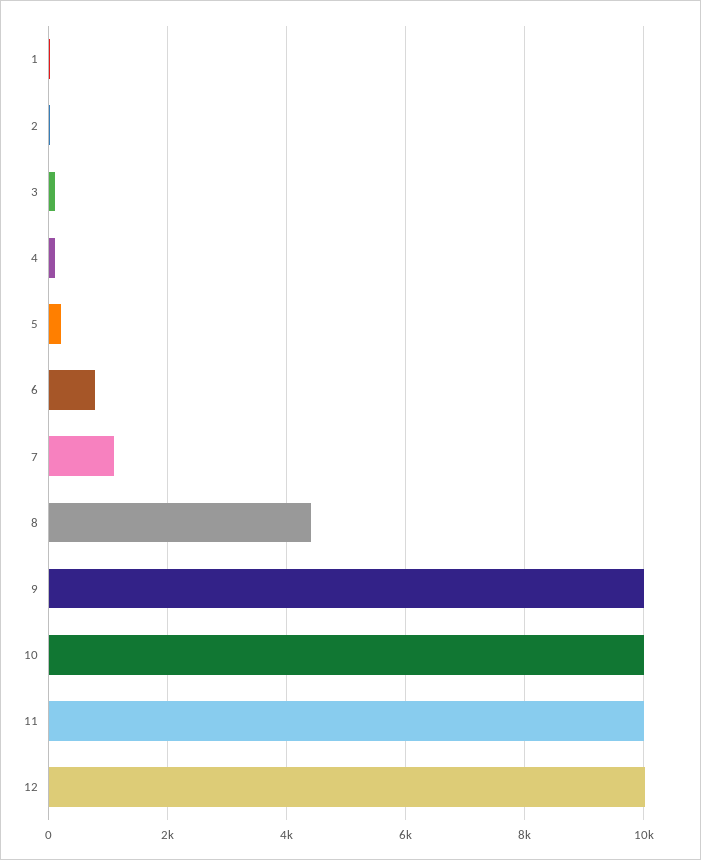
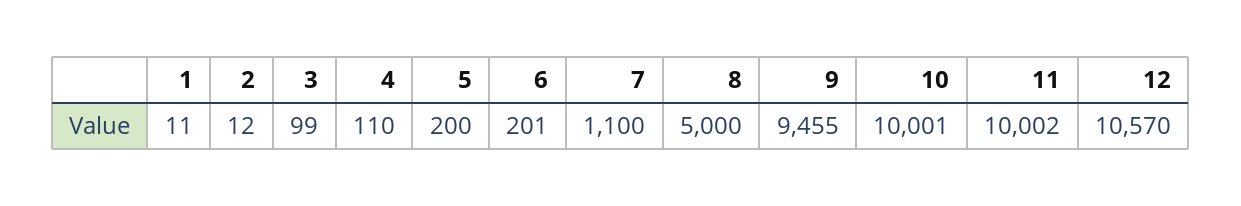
  {
    "1": 11,
    "2": 12,
    "3": 99,
    "4": 110,
    "5": 200,
-   "6": 800,
+   "6": 201,
    "7": 1100,
-   "8": 4400,
+   "8": 5000,
-   "9": 10000,
+   "9": 9455,
    "10": 10001,
    "11": 10002,
-   "12": 10000
+   "12": 10570
  }

